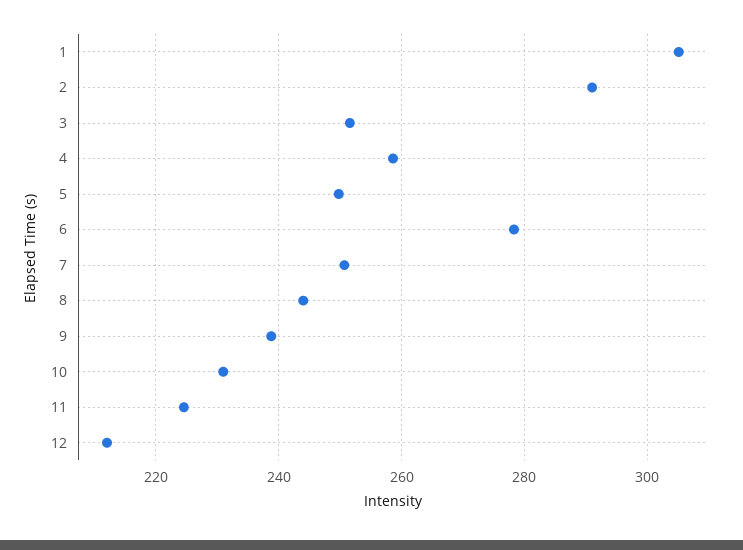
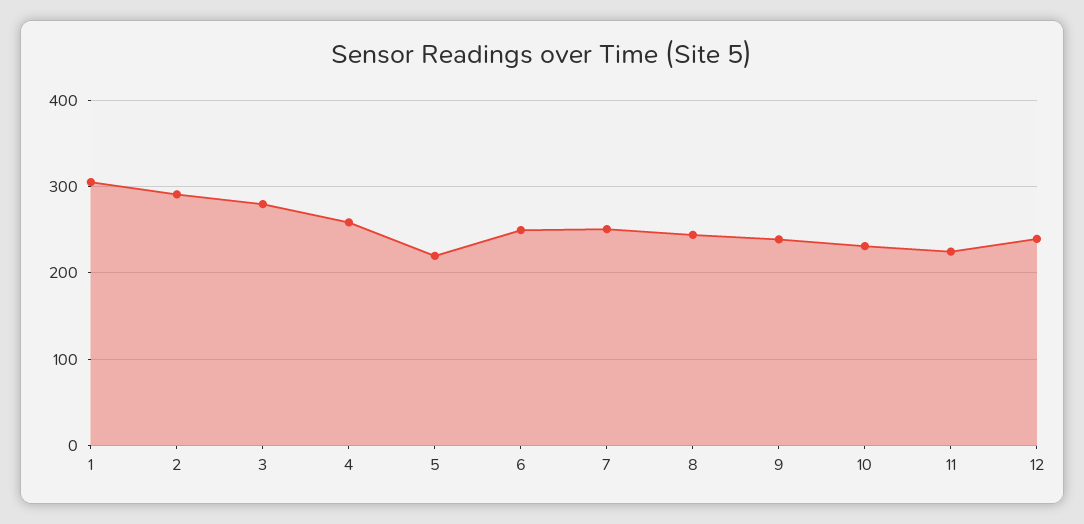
  {
    "1": 306,
    "2": 292,
-   "3": 252,
+   "3": 280,
    "4": 258,
-   "5": 250,
+   "5": 220,
-   "6": 278,
+   "6": 250,
    "7": 250,
    "8": 244,
    "9": 238,
    "10": 232,
    "11": 224,
-   "12": 212
+   "12": 240
  }

